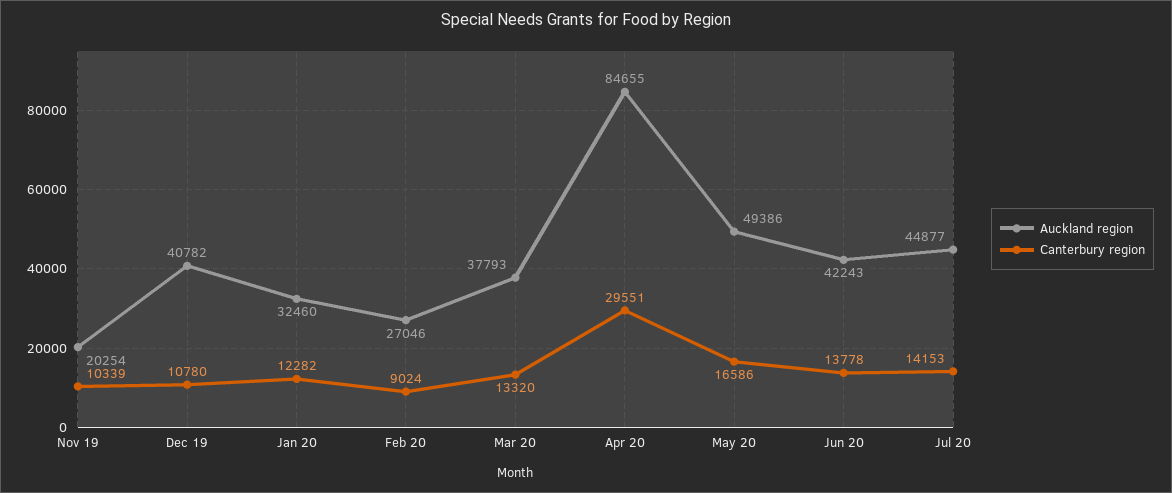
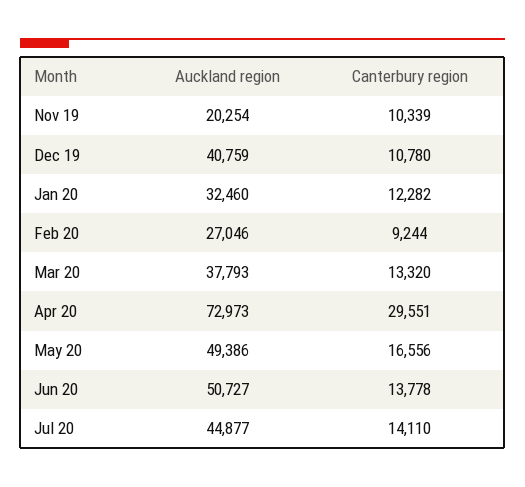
  {
    "Auckland region": {
      "Nov 19": 20254,
-     "Dec 19": 40782,
+     "Dec 19": 40759,
      "Jan 20": 32460,
      "Feb 20": 27046,
      "Mar 20": 37793,
-     "Apr 20": 84655,
+     "Apr 20": 72973,
      "May 20": 49386,
-     "Jun 20": 42243,
+     "Jun 20": 50727,
      "Jul 20": 44877
    },
    "Canterbury region": {
      "Nov 19": 10339,
      "Dec 19": 10780,
      "Jan 20": 12282,
-     "Feb 20": 9024,
+     "Feb 20": 9244,
      "Mar 20": 13320,
      "Apr 20": 29551,
-     "May 20": 16586,
+     "May 20": 16556,
      "Jun 20": 13778,
-     "Jul 20": 14153
+     "Jul 20": 14110
    }
  }

